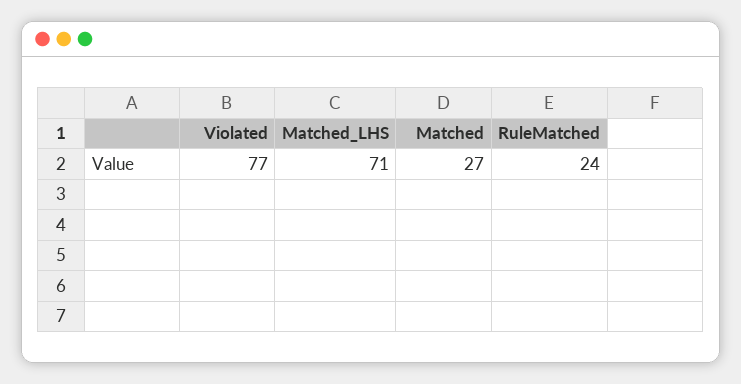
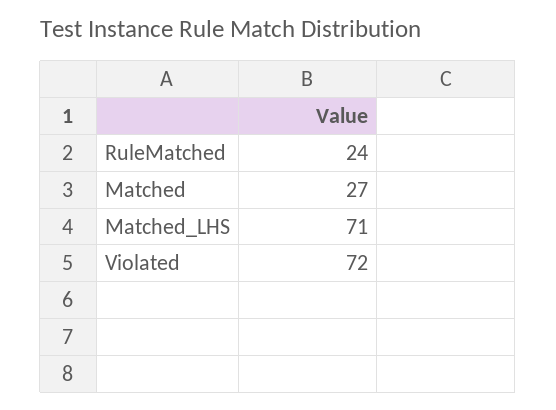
  {
-   "Violated": 77,
+   "Violated": 72,
    "Matched_LHS": 71,
    "Matched": 27,
    "RuleMatched": 24
  }

